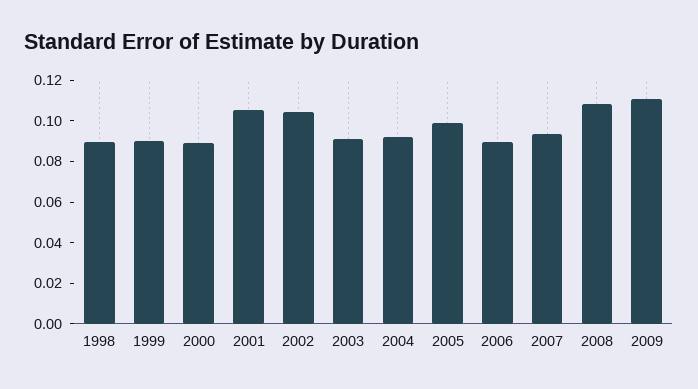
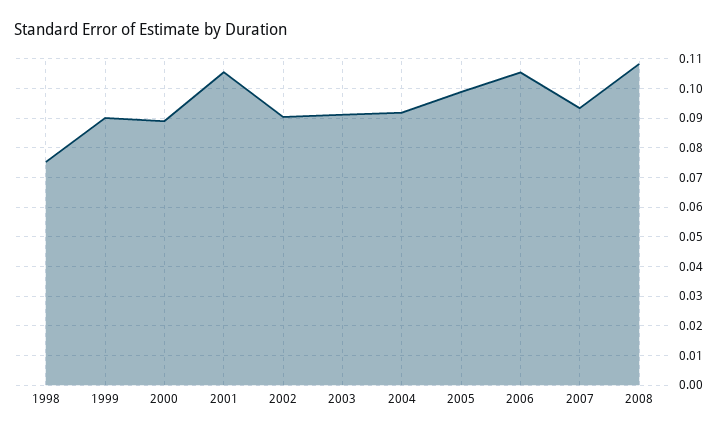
  {
-   "1998": 0.09,
+   "1998": 0.075,
    "1999": 0.09,
    "2000": 0.09,
    "2001": 0.105,
-   "2002": 0.105,
+   "2002": 0.09,
    "2003": 0.09,
    "2004": 0.0925,
    "2005": 0.1,
-   "2006": 0.09,
+   "2006": 0.105,
    "2007": 0.0925,
-   "2008": 0.1075,
+   "2008": 0.1075
-   "2009": 0.11
  }

